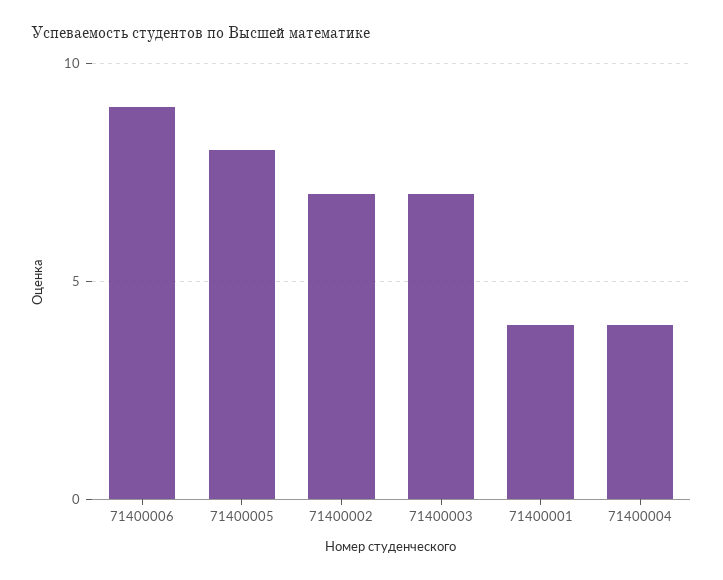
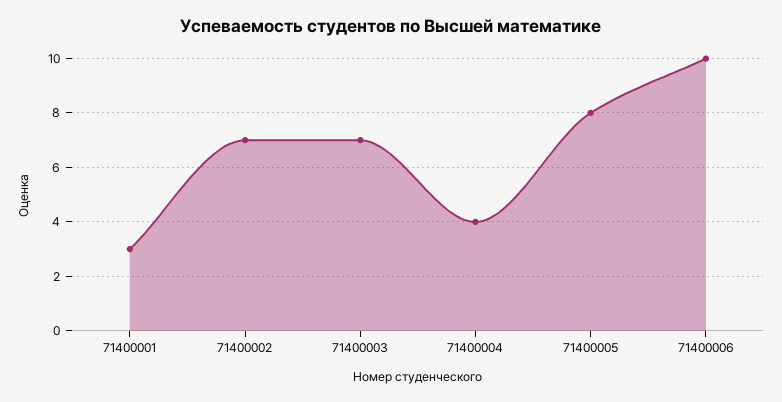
  {
-   "71400006": 9,
+   "71400006": 10,
    "71400005": 8,
    "71400002": 7,
    "71400003": 7,
-   "71400001": 4,
+   "71400001": 3,
    "71400004": 4
  }

